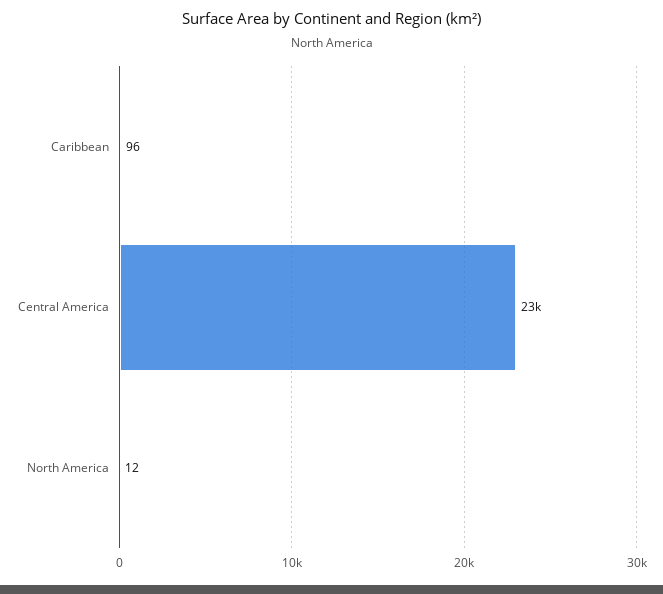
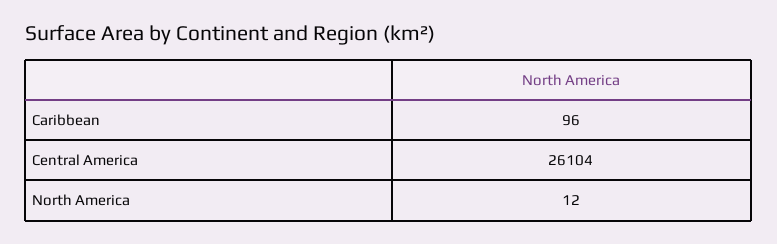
  {
    "Caribbean": 96,
-   "Central America": 23000,
+   "Central America": 26104,
    "North America": 12
  }

